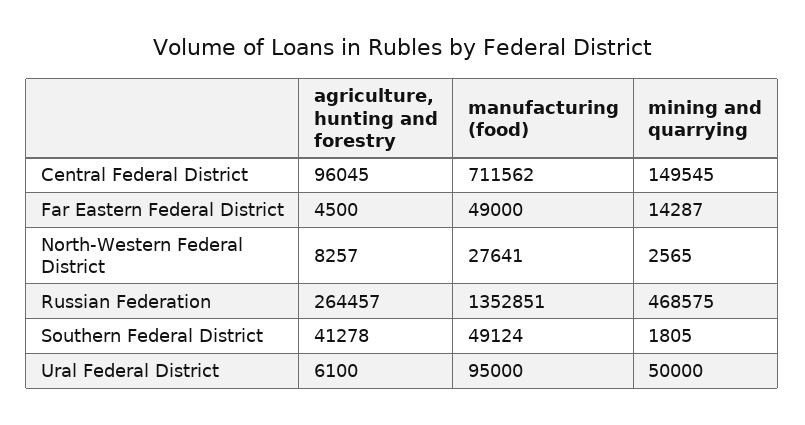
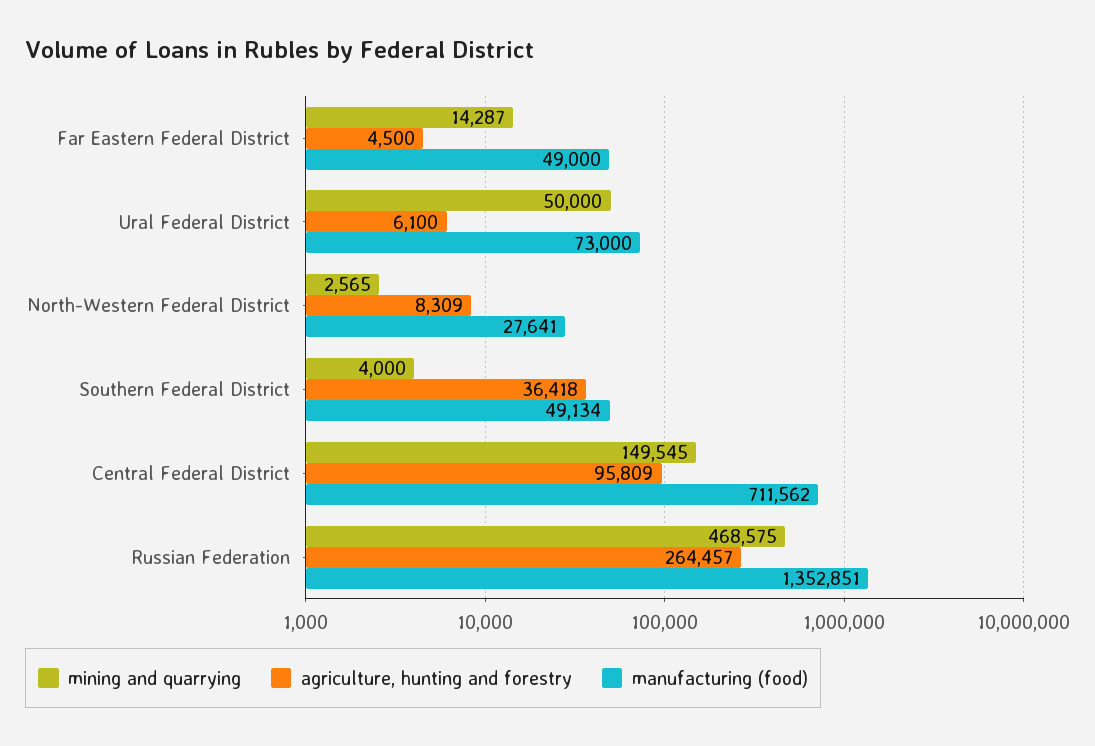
  {
    "agriculture, hunting and forestry": {
-     "Central Federal District": 96045,
+     "Central Federal District": 95809,
      "Far Eastern Federal District": 4500,
-     "North-Western Federal District": 8257,
+     "North-Western Federal District": 8309,
      "Russian Federation": 264457,
-     "Southern Federal District": 41278,
+     "Southern Federal District": 36418,
      "Ural Federal District": 6100
    },
    "manufacturing (food)": {
      "Central Federal District": 711562,
      "Far Eastern Federal District": 49000,
      "North-Western Federal District": 27641,
      "Russian Federation": 1352851,
-     "Southern Federal District": 49124,
+     "Southern Federal District": 49134,
-     "Ural Federal District": 95000
+     "Ural Federal District": 73000
    },
    "mining and quarrying": {
      "Central Federal District": 149545,
      "Far Eastern Federal District": 14287,
      "North-Western Federal District": 2565,
      "Russian Federation": 468575,
-     "Southern Federal District": 1805,
+     "Southern Federal District": 4000,
      "Ural Federal District": 50000
    }
  }

